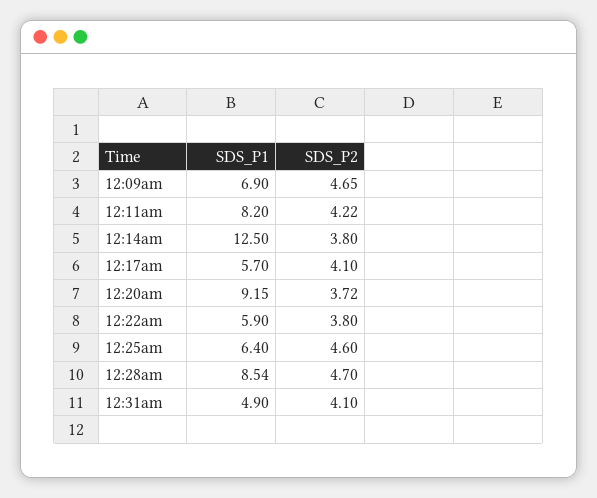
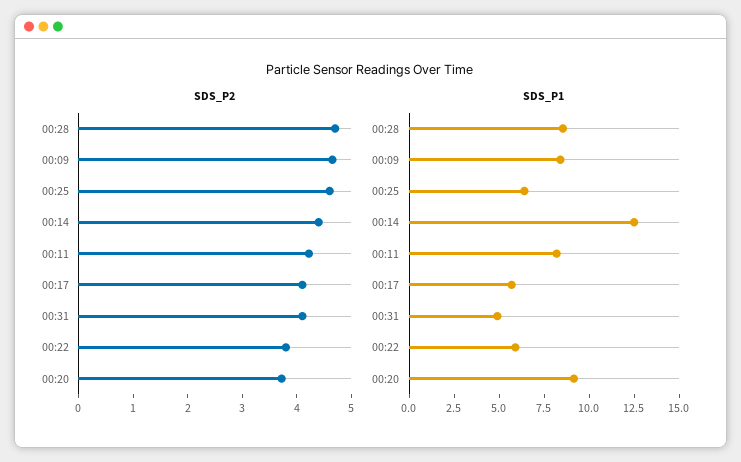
  {
    "SDS_P1": {
-     "12:09am": 6.9,
+     "12:09am": 8.5,
      "12:11am": 8.2,
      "12:14am": 12.5,
      "12:17am": 5.7,
      "12:20am": 9.15,
      "12:22am": 5.9,
      "12:25am": 6.4,
      "12:28am": 8.54,
      "12:31am": 4.9
    },
    "SDS_P2": {
      "12:09am": 4.65,
      "12:11am": 4.22,
-     "12:14am": 3.8,
+     "12:14am": 4.4,
      "12:17am": 4.1,
      "12:20am": 3.72,
      "12:22am": 3.8,
      "12:25am": 4.6,
      "12:28am": 4.7,
      "12:31am": 4.1
    }
  }

